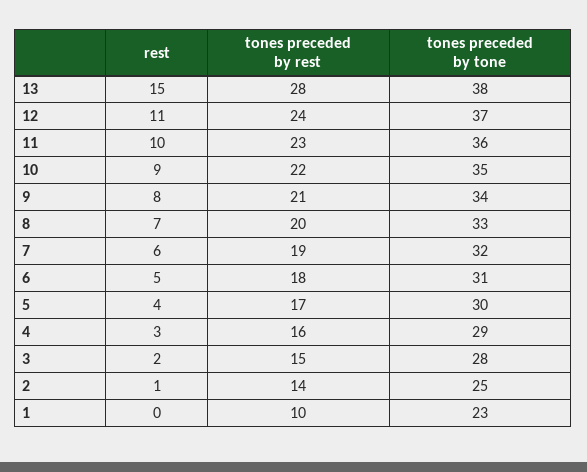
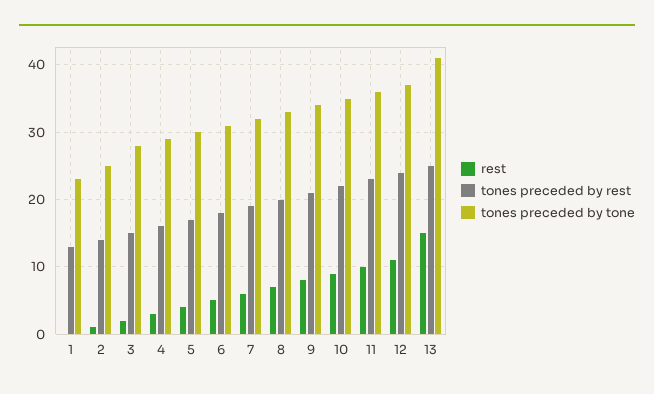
  {
    "rest": {
      "13": 15,
      "12": 11,
      "11": 10,
      "10": 9,
      "9": 8,
      "8": 7,
      "7": 6,
      "6": 5,
      "5": 4,
      "4": 3,
      "3": 2,
      "2": 1,
      "1": 0
    },
    "tones preceded by rest": {
-     "13": 28,
+     "13": 25,
      "12": 24,
      "11": 23,
      "10": 22,
      "9": 21,
      "8": 20,
      "7": 19,
      "6": 18,
      "5": 17,
      "4": 16,
      "3": 15,
      "2": 14,
-     "1": 10
+     "1": 13
    },
    "tones preceded by tone": {
-     "13": 38,
+     "13": 41,
      "12": 37,
      "11": 36,
      "10": 35,
      "9": 34,
      "8": 33,
      "7": 32,
      "6": 31,
      "5": 30,
      "4": 29,
      "3": 28,
      "2": 25,
      "1": 23
    }
  }

